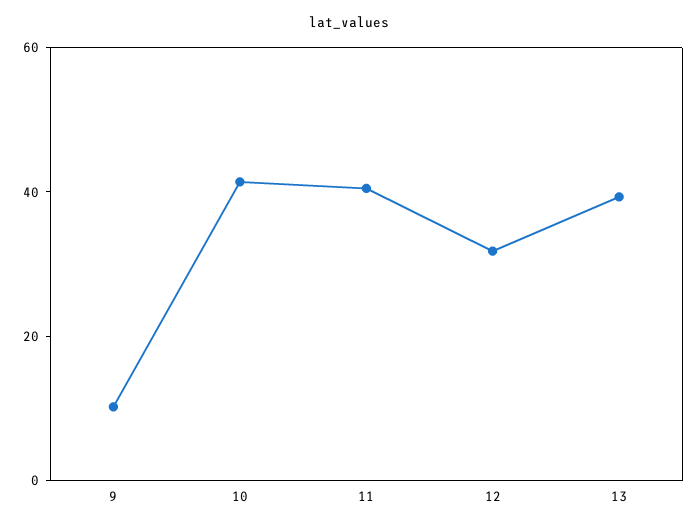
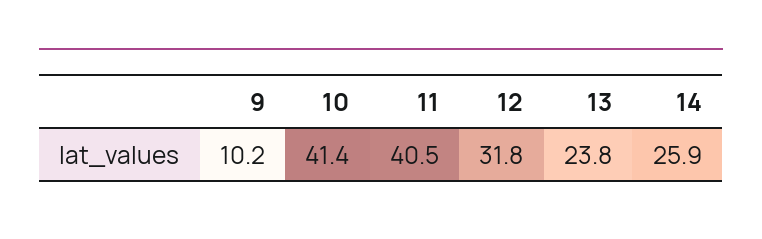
  {
    "9": 10.2,
    "10": 41.4,
    "11": 40.5,
    "12": 31.8,
-   "13": 40
+   "13": 23.8,
+   "14": 25.9
  }

